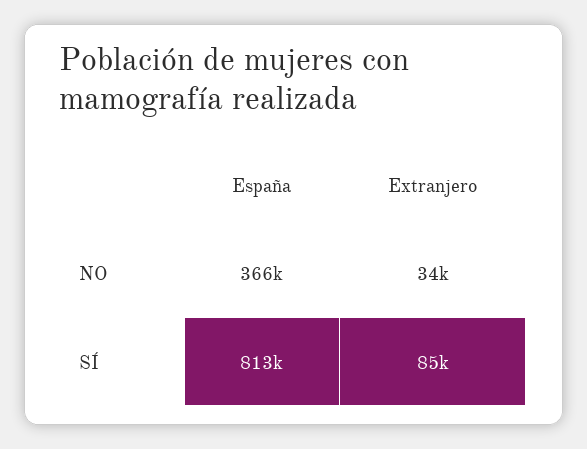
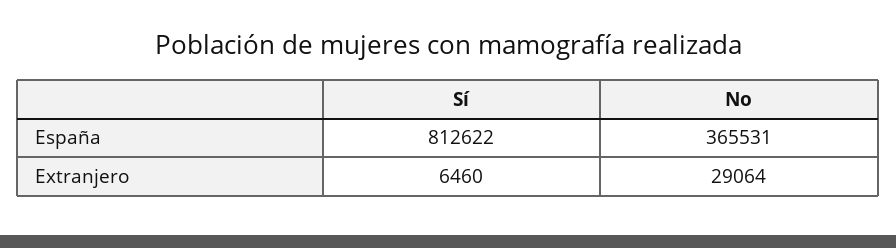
  {
    "España": {
      "NO": 365531,
      "SÍ": 812622
    },
    "Extranjero": {
-     "NO": 34000,
+     "NO": 29064,
-     "SÍ": 85000
+     "SÍ": 6460
    }
  }

